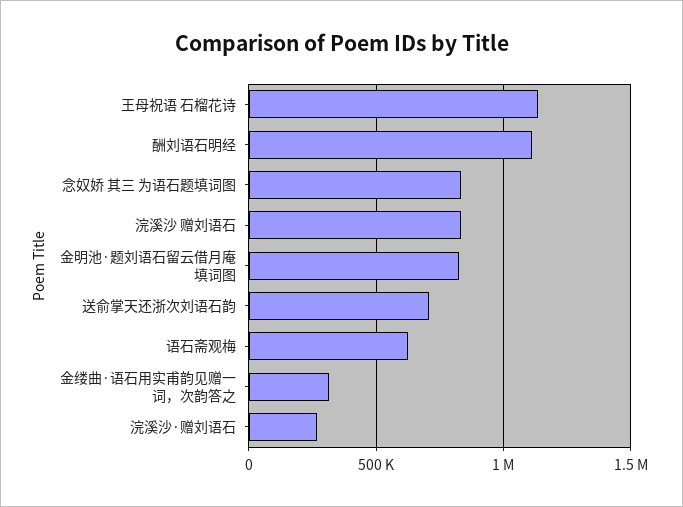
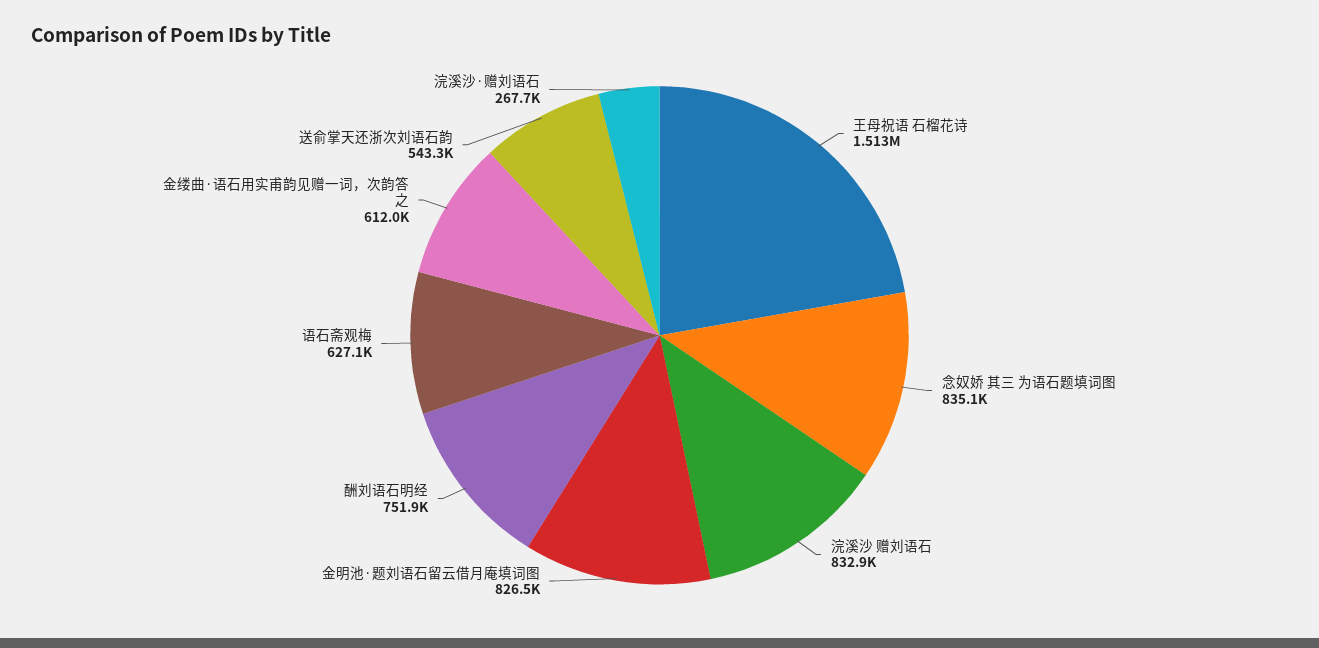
  {
-   "王母祝语 石榴花诗": 1150000,
+   "王母祝语 石榴花诗": 1513000,
-   "酬刘语石明经": 1100000,
+   "酬刘语石明经": 751900,
    "念奴娇 其三 为语石题填词图": 835100,
    "浣溪沙 赠刘语石": 832900,
    "金明池·题刘语石留云借月庵填词图": 826500,
-   "送俞掌天还浙次刘语石韵": 700000,
+   "送俞掌天还浙次刘语石韵": 543300,
    "语石斋观梅": 627100,
-   "金缕曲·语石用实甫韵见赠一词，次韵答之": 300000,
+   "金缕曲·语石用实甫韵见赠一词，次韵答之": 612000,
    "浣溪沙·赠刘语石": 267700
  }

